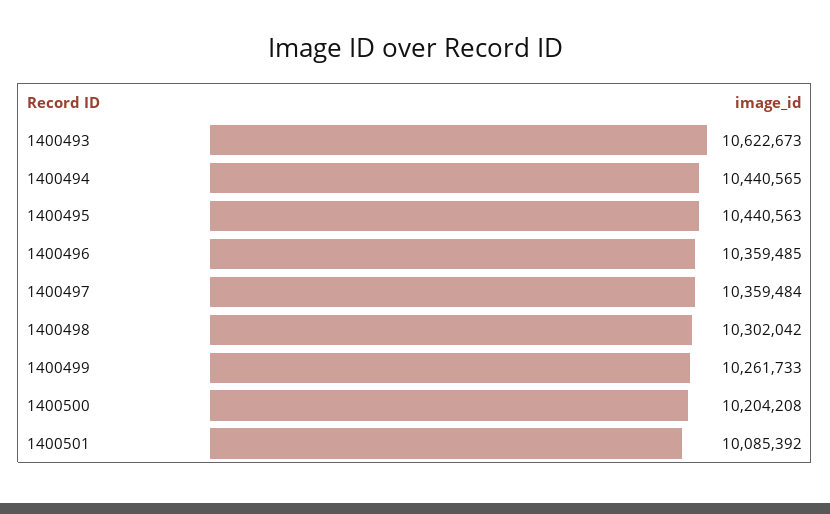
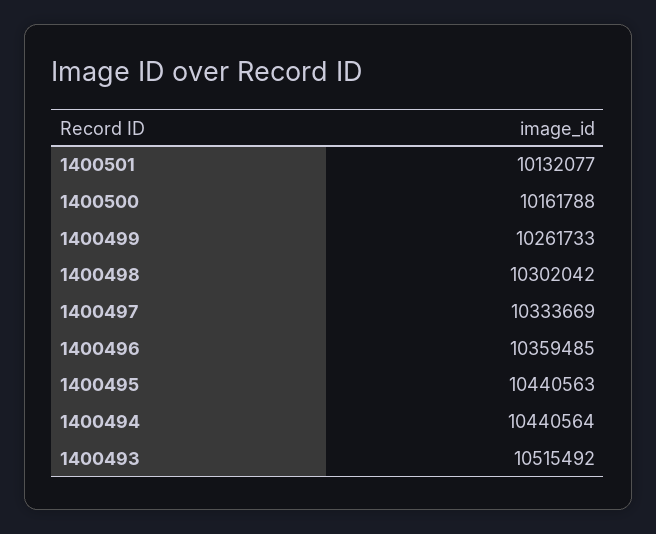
  {
-   "1400493": 10622673,
+   "1400493": 10515492,
-   "1400494": 10440565,
+   "1400494": 10440564,
    "1400495": 10440563,
    "1400496": 10359485,
-   "1400497": 10359484,
+   "1400497": 10333669,
    "1400498": 10302042,
    "1400499": 10261733,
-   "1400500": 10204208,
+   "1400500": 10161788,
-   "1400501": 10085392
+   "1400501": 10132077
  }

